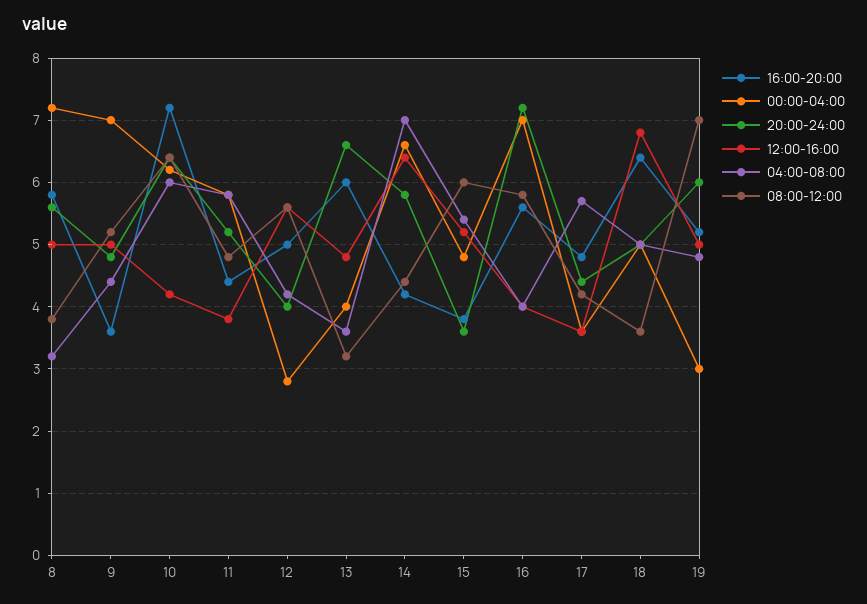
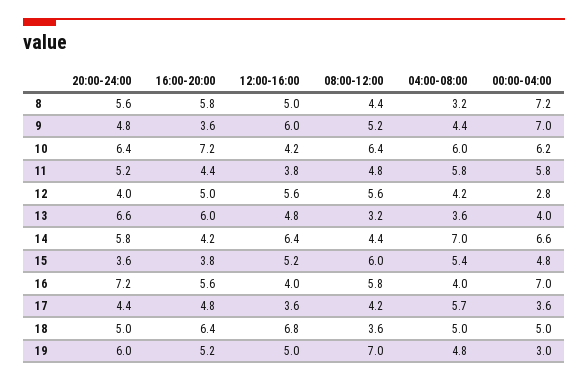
  {
    "16:00-20:00": {
      "8": 5.8,
      "9": 3.6,
      "10": 7.2,
      "11": 4.4,
      "12": 5,
      "13": 6,
      "14": 4.2,
      "15": 3.8,
      "16": 5.6,
      "17": 4.8,
      "18": 6.4,
      "19": 5.2
    },
    "00:00-04:00": {
      "8": 7.2,
      "9": 7,
      "10": 6.2,
      "11": 5.8,
      "12": 2.8,
      "13": 4,
      "14": 6.6,
      "15": 4.8,
      "16": 7,
      "17": 3.6,
      "18": 5,
      "19": 3
    },
    "20:00-24:00": {
      "8": 5.6,
      "9": 4.8,
      "10": 6.4,
      "11": 5.2,
      "12": 4,
      "13": 6.6,
      "14": 5.8,
      "15": 3.6,
      "16": 7.2,
      "17": 4.4,
      "18": 5,
      "19": 6
    },
    "12:00-16:00": {
      "8": 5,
-     "9": 5,
+     "9": 6,
      "10": 4.2,
      "11": 3.8,
      "12": 5.6,
      "13": 4.8,
      "14": 6.4,
      "15": 5.2,
      "16": 4,
      "17": 3.6,
      "18": 6.8,
      "19": 5
    },
    "04:00-08:00": {
      "8": 3.2,
      "9": 4.4,
      "10": 6,
      "11": 5.8,
      "12": 4.2,
      "13": 3.6,
      "14": 7,
      "15": 5.4,
      "16": 4,
      "17": 5.7,
      "18": 5,
      "19": 4.8
    },
    "08:00-12:00": {
-     "8": 3.8,
+     "8": 4.4,
      "9": 5.2,
      "10": 6.4,
      "11": 4.8,
      "12": 5.6,
      "13": 3.2,
      "14": 4.4,
      "15": 6,
      "16": 5.8,
      "17": 4.2,
      "18": 3.6,
      "19": 7
    }
  }

